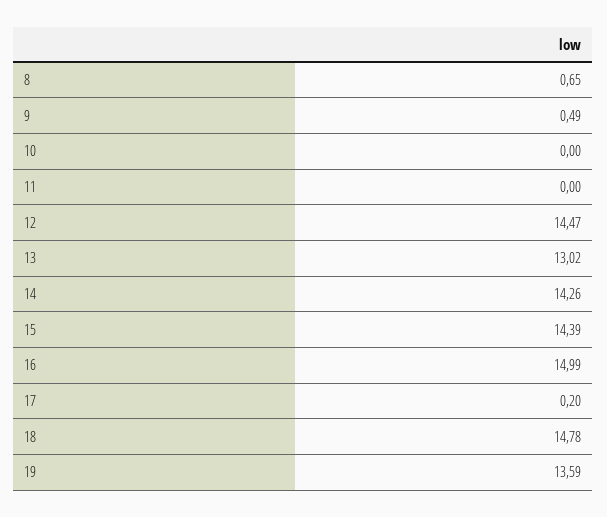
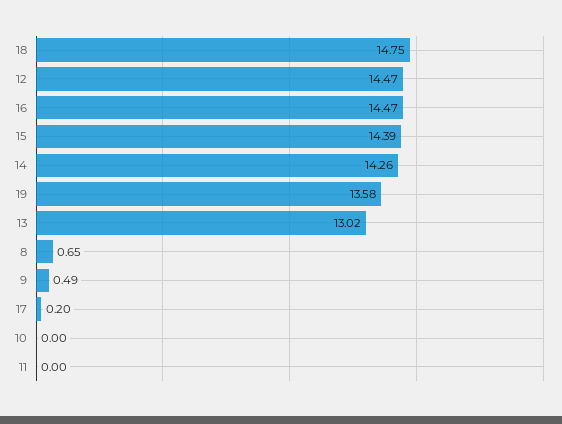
  {
    "8": 0.65,
    "9": 0.49,
    "10": 0,
    "11": 0,
    "12": 14.47,
    "13": 13.02,
    "14": 14.26,
    "15": 14.39,
-   "16": 14.99,
+   "16": 14.47,
    "17": 0.2,
-   "18": 14.78,
+   "18": 14.75,
-   "19": 13.59
+   "19": 13.58
  }

